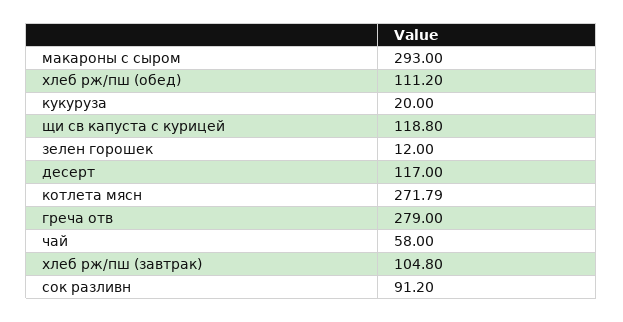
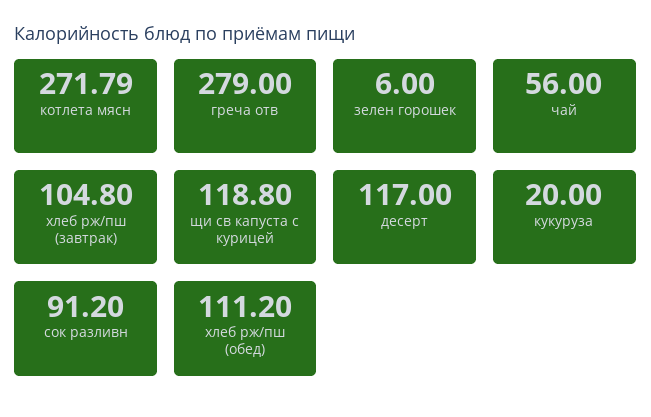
  {
-   "макароны с сыром": 293,
    "хлеб рж/пш (обед)": 111.2,
    "кукуруза": 20,
    "щи св капуста с курицей": 118.8,
-   "зелен горошек": 12,
+   "зелен горошек": 6,
    "десерт": 117,
    "котлета мясн": 271.79,
    "греча отв": 279,
-   "чай": 58,
+   "чай": 56,
    "хлеб рж/пш (завтрак)": 104.8,
    "сок разливн": 91.2
  }

